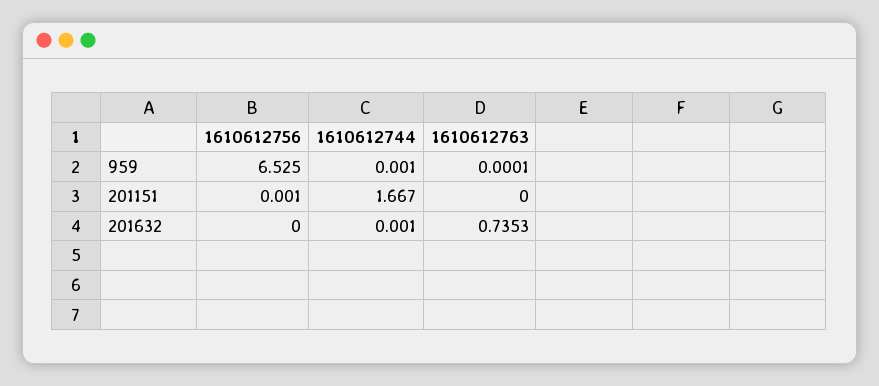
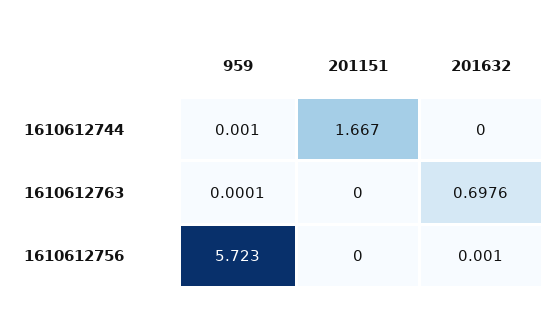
  {
    "1610612756": {
-     "959": 6.525,
+     "959": 5.723,
-     "201151": 0.001,
+     "201151": 0,
-     "201632": 0
+     "201632": 0.001
    },
    "1610612744": {
      "959": 0.001,
      "201151": 1.667,
-     "201632": 0.001
+     "201632": 0
    },
    "1610612763": {
      "959": 0.0001,
      "201151": 0,
-     "201632": 0.7353
+     "201632": 0.6976
    }
  }

